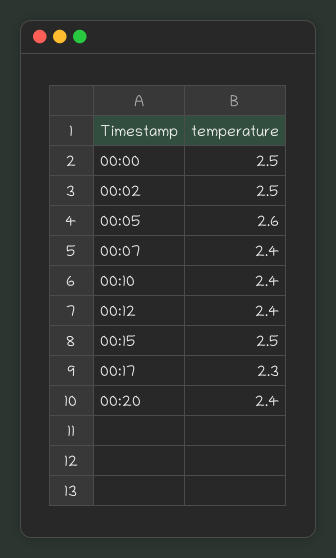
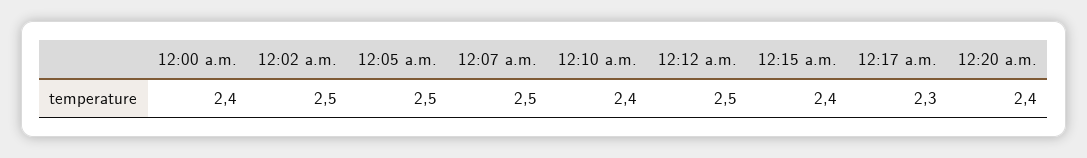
  {
-   "00:00": 2.5,
+   "00:00": 2.4,
    "00:02": 2.5,
-   "00:05": 2.6,
+   "00:05": 2.5,
-   "00:07": 2.4,
+   "00:07": 2.5,
    "00:10": 2.4,
-   "00:12": 2.4,
+   "00:12": 2.5,
-   "00:15": 2.5,
+   "00:15": 2.4,
    "00:17": 2.3,
    "00:20": 2.4
  }

